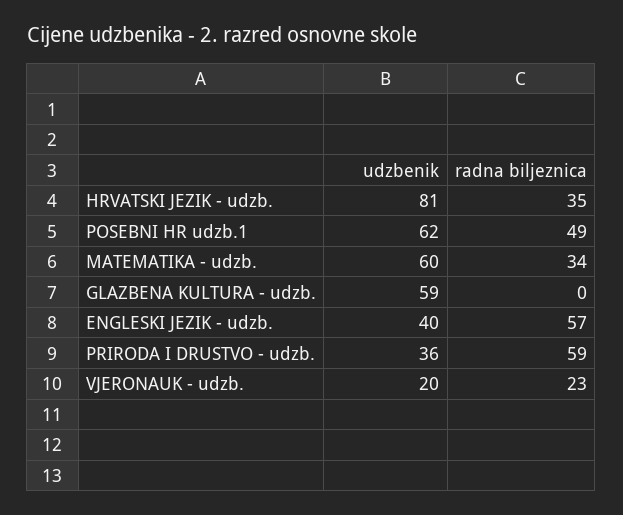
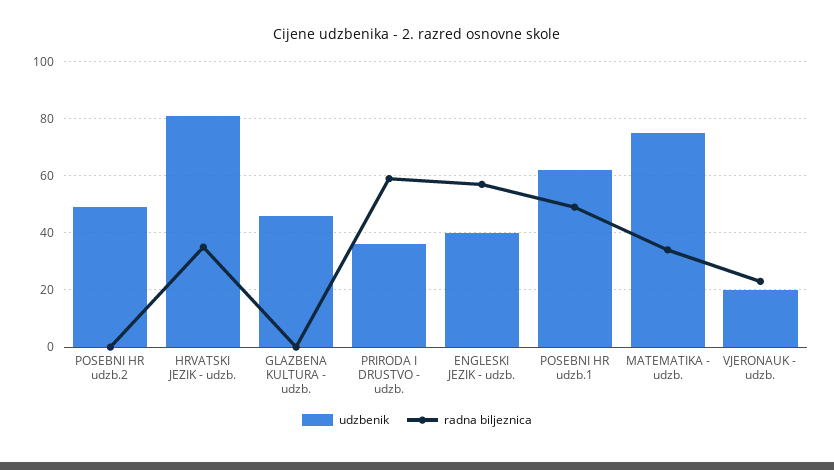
  {
    "udzbenik": {
      "HRVATSKI JEZIK - udzb.": 81,
      "POSEBNI HR udzb.1": 62,
-     "MATEMATIKA - udzb.": 60,
+     "MATEMATIKA - udzb.": 75,
-     "GLAZBENA KULTURA - udzb.": 59,
+     "GLAZBENA KULTURA - udzb.": 45,
      "ENGLESKI JEZIK - udzb.": 40,
      "PRIRODA I DRUSTVO - udzb.": 36,
-     "VJERONAUK - udzb.": 20
+     "VJERONAUK - udzb.": 20,
+     "POSEBNI HR udzb.2": 50
    },
    "radna biljeznica": {
      "HRVATSKI JEZIK - udzb.": 35,
      "POSEBNI HR udzb.1": 49,
      "MATEMATIKA - udzb.": 34,
      "GLAZBENA KULTURA - udzb.": 0,
      "ENGLESKI JEZIK - udzb.": 57,
      "PRIRODA I DRUSTVO - udzb.": 59,
-     "VJERONAUK - udzb.": 23
+     "VJERONAUK - udzb.": 23,
+     "POSEBNI HR udzb.2": 0
    }
  }

